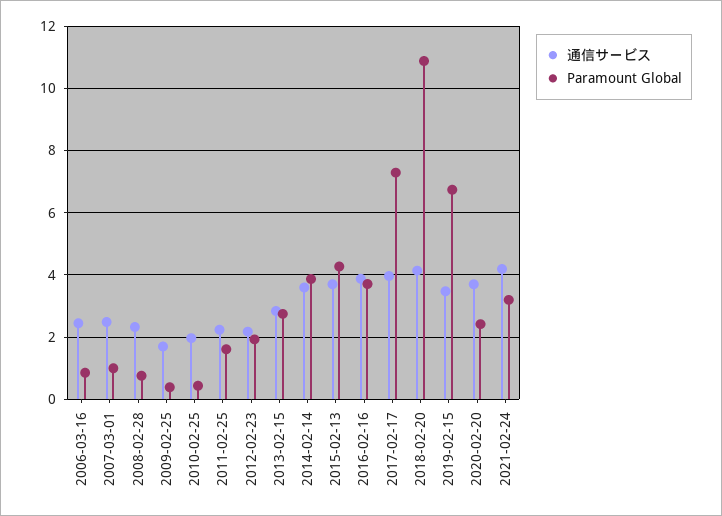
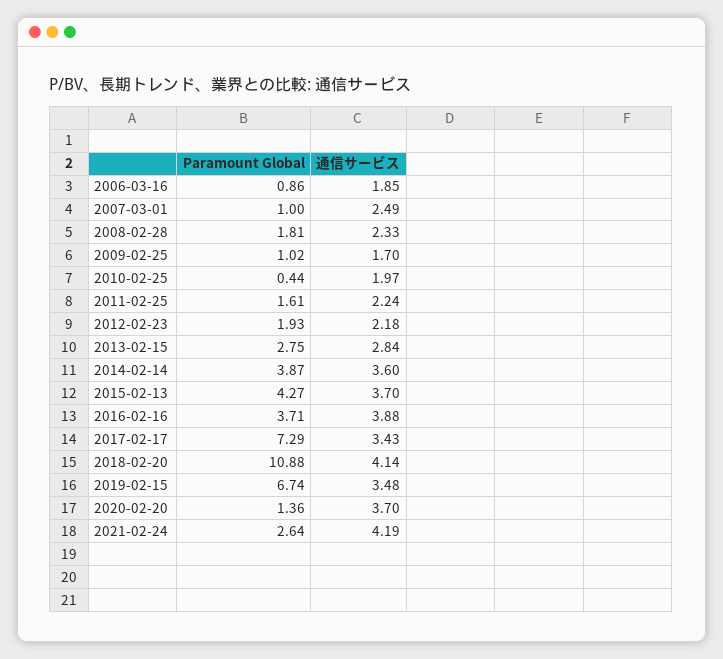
  {
    "通信サービス": {
-     "2006-03-16": 2.4,
+     "2006-03-16": 1.85,
      "2007-03-01": 2.49,
      "2008-02-28": 2.33,
      "2009-02-25": 1.7,
      "2010-02-25": 1.97,
      "2011-02-25": 2.24,
      "2012-02-23": 2.18,
      "2013-02-15": 2.84,
      "2014-02-14": 3.6,
      "2015-02-13": 3.7,
      "2016-02-16": 3.88,
-     "2017-02-17": 4,
+     "2017-02-17": 3.43,
      "2018-02-20": 4.14,
      "2019-02-15": 3.48,
      "2020-02-20": 3.7,
      "2021-02-24": 4.19
    },
    "Paramount Global": {
      "2006-03-16": 0.86,
      "2007-03-01": 1,
-     "2008-02-28": 0.8,
+     "2008-02-28": 1.81,
-     "2009-02-25": 0.4,
+     "2009-02-25": 1.02,
      "2010-02-25": 0.44,
      "2011-02-25": 1.61,
      "2012-02-23": 1.93,
      "2013-02-15": 2.75,
      "2014-02-14": 3.87,
      "2015-02-13": 4.27,
      "2016-02-16": 3.71,
      "2017-02-17": 7.29,
      "2018-02-20": 10.88,
      "2019-02-15": 6.74,
-     "2020-02-20": 2.4,
+     "2020-02-20": 1.36,
-     "2021-02-24": 3.2
+     "2021-02-24": 2.64
    }
  }

